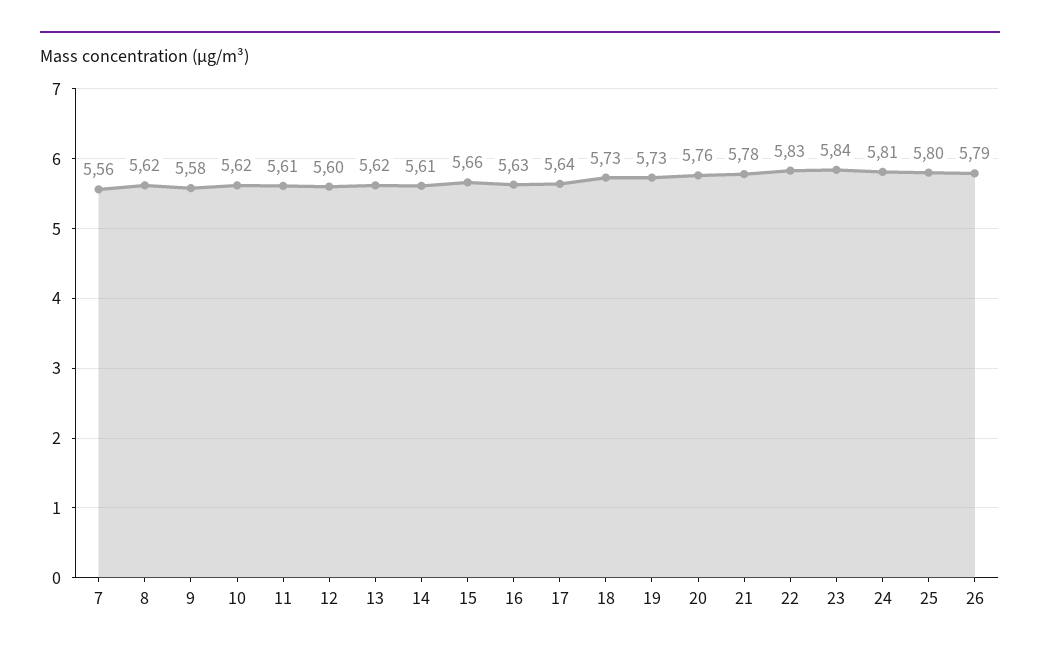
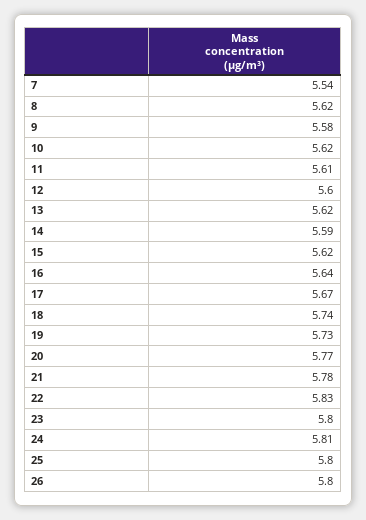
  {
-   "7": 5.56,
+   "7": 5.54,
    "8": 5.62,
    "9": 5.58,
    "10": 5.62,
    "11": 5.61,
    "12": 5.6,
    "13": 5.62,
-   "14": 5.61,
+   "14": 5.59,
-   "15": 5.66,
+   "15": 5.62,
-   "16": 5.63,
+   "16": 5.64,
-   "17": 5.64,
+   "17": 5.67,
-   "18": 5.73,
+   "18": 5.74,
    "19": 5.73,
-   "20": 5.76,
+   "20": 5.77,
    "21": 5.78,
    "22": 5.83,
-   "23": 5.84,
+   "23": 5.8,
    "24": 5.81,
    "25": 5.8,
-   "26": 5.79
+   "26": 5.8
  }

